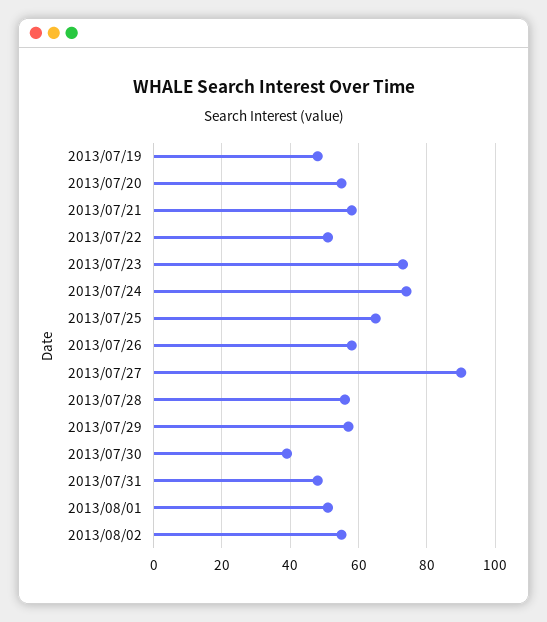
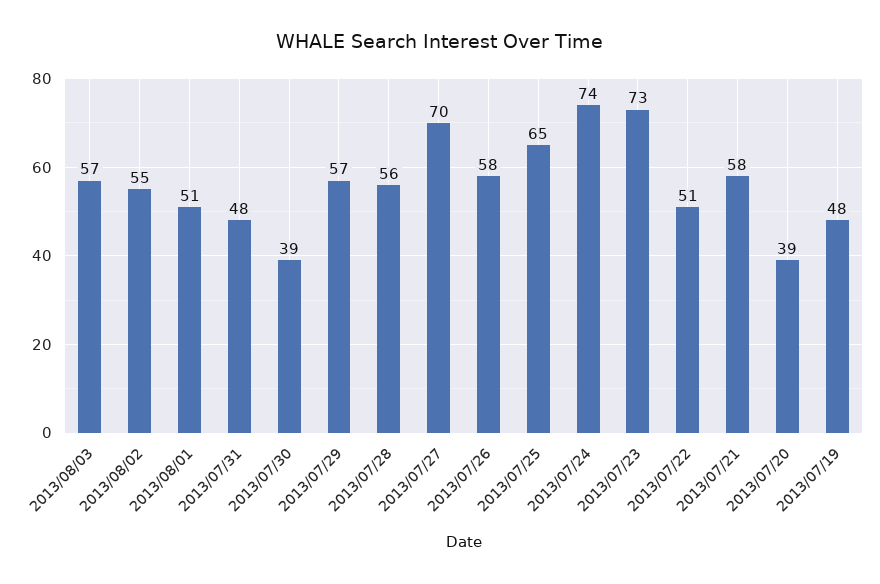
  {
    "2013/07/19": 48,
-   "2013/07/20": 55,
+   "2013/07/20": 39,
    "2013/07/21": 58,
    "2013/07/22": 51,
    "2013/07/23": 73,
    "2013/07/24": 74,
    "2013/07/25": 65,
    "2013/07/26": 58,
-   "2013/07/27": 90,
+   "2013/07/27": 70,
    "2013/07/28": 56,
    "2013/07/29": 57,
    "2013/07/30": 39,
    "2013/07/31": 48,
    "2013/08/01": 51,
-   "2013/08/02": 55
+   "2013/08/02": 55,
+   "2013/08/03": 57
  }

